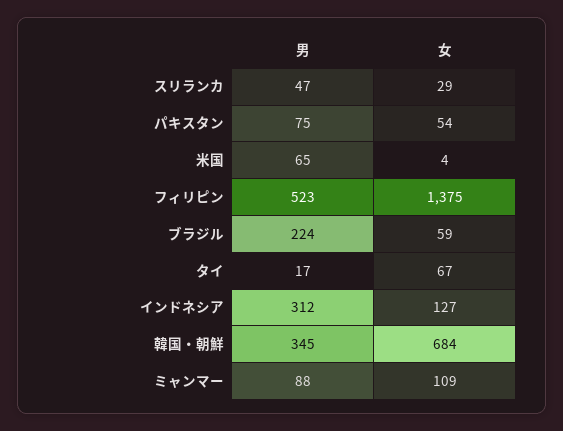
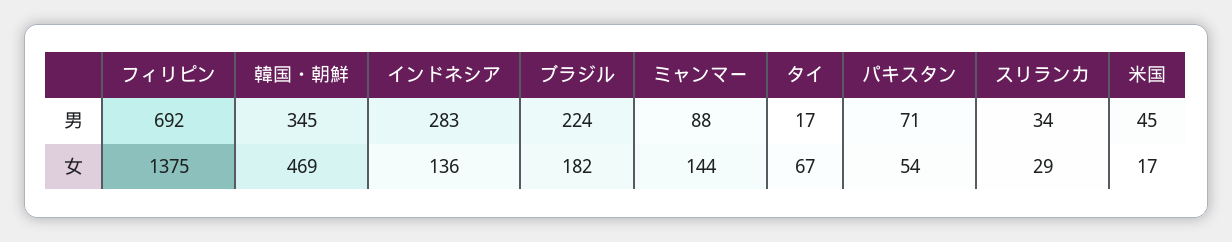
  {
    "男": {
-     "スリランカ": 47,
+     "スリランカ": 34,
-     "パキスタン": 75,
+     "パキスタン": 71,
-     "米国": 65,
+     "米国": 45,
-     "フィリピン": 523,
+     "フィリピン": 692,
      "ブラジル": 224,
      "タイ": 17,
-     "インドネシア": 312,
+     "インドネシア": 283,
      "韓国・朝鮮": 345,
      "ミャンマー": 88
    },
    "女": {
      "スリランカ": 29,
      "パキスタン": 54,
-     "米国": 4,
+     "米国": 17,
      "フィリピン": 1375,
-     "ブラジル": 59,
+     "ブラジル": 182,
      "タイ": 67,
-     "インドネシア": 127,
+     "インドネシア": 136,
-     "韓国・朝鮮": 684,
+     "韓国・朝鮮": 469,
-     "ミャンマー": 109
+     "ミャンマー": 144
    }
  }

